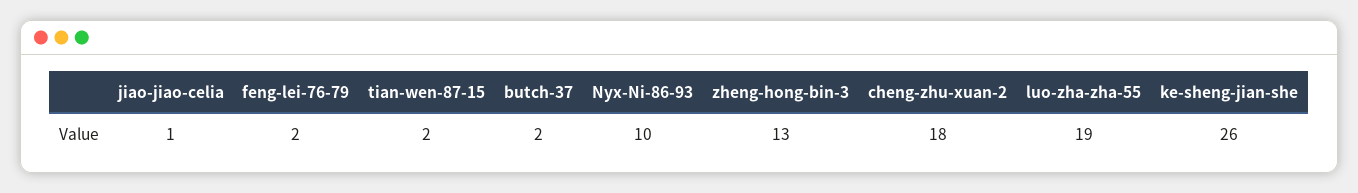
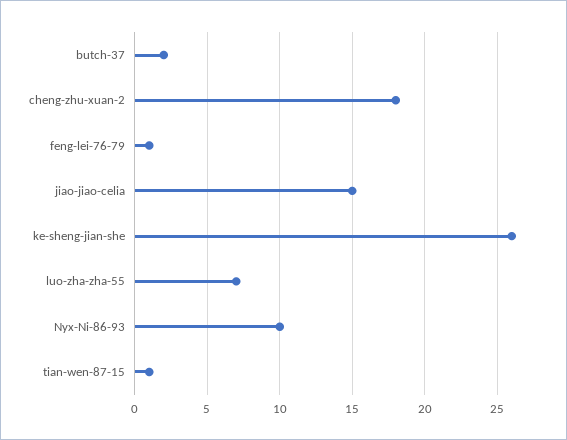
  {
-   "jiao-jiao-celia": 1,
+   "jiao-jiao-celia": 15,
-   "feng-lei-76-79": 2,
+   "feng-lei-76-79": 1,
-   "tian-wen-87-15": 2,
+   "tian-wen-87-15": 1,
    "butch-37": 2,
    "Nyx-Ni-86-93": 10,
-   "zheng-hong-bin-3": 13,
    "cheng-zhu-xuan-2": 18,
-   "luo-zha-zha-55": 19,
+   "luo-zha-zha-55": 7,
    "ke-sheng-jian-she": 26
  }

